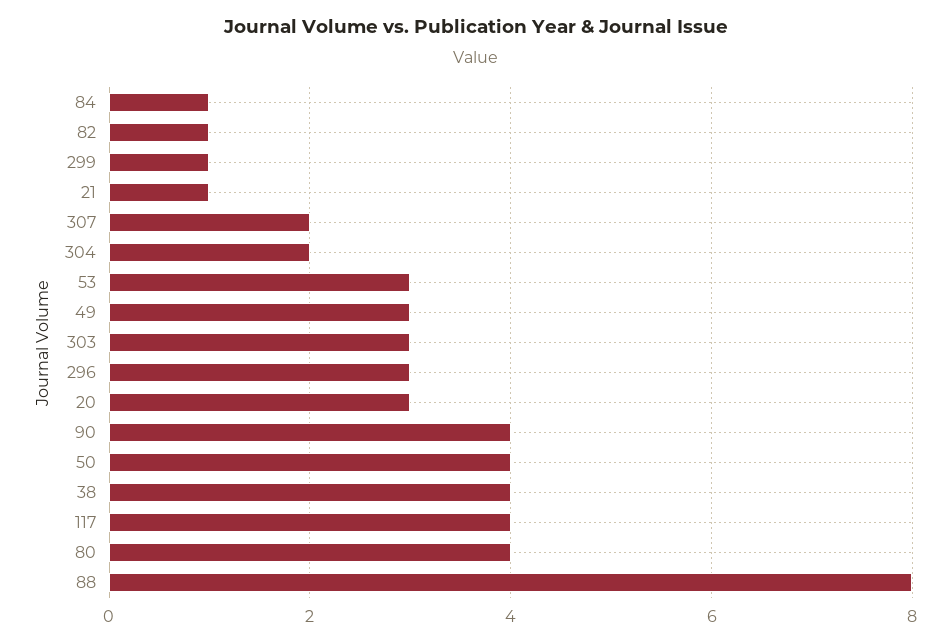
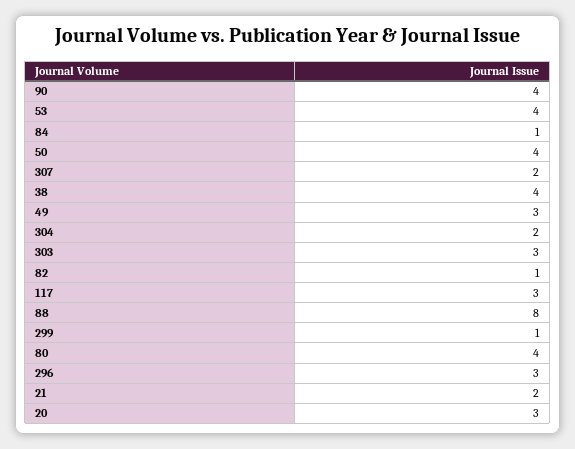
  {
    "84": 1,
    "82": 1,
    "299": 1,
-   "21": 1,
+   "21": 2,
    "307": 2,
    "304": 2,
-   "53": 3,
+   "53": 4,
    "49": 3,
    "303": 3,
    "296": 3,
    "20": 3,
    "90": 4,
    "50": 4,
    "38": 4,
-   "117": 4,
+   "117": 3,
    "80": 4,
    "88": 8
  }

